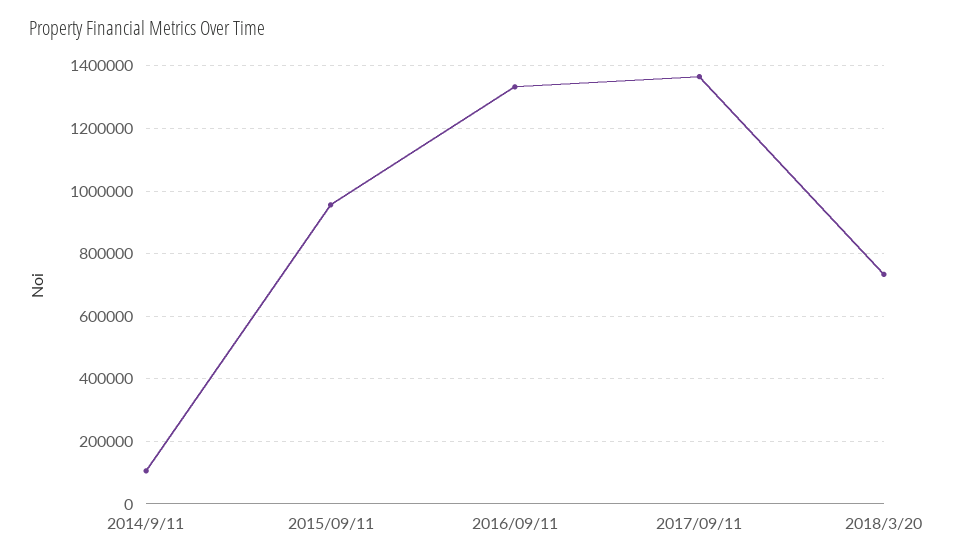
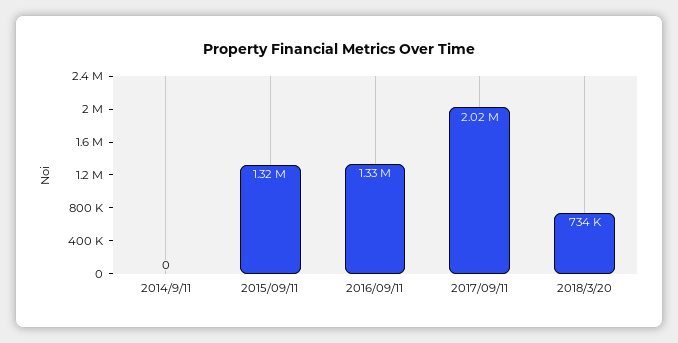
  {
-   "2014/9/11": 100000,
+   "2014/9/11": 0,
-   "2015/09/11": 960000,
+   "2015/09/11": 1320000,
    "2016/09/11": 1330000,
-   "2017/09/11": 1360000,
+   "2017/09/11": 2020000,
    "2018/3/20": 734000
  }

